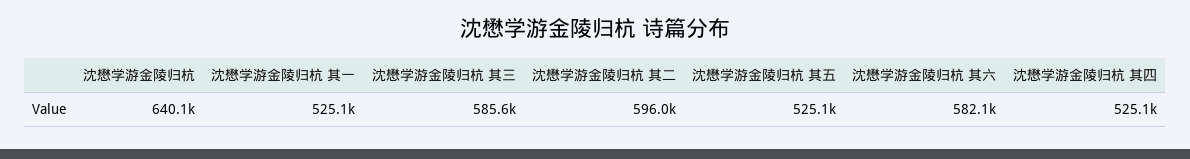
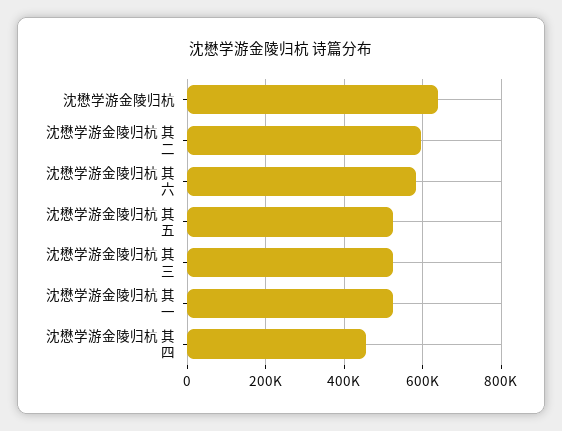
  {
    "沈懋学游金陵归杭": 640100,
    "沈懋学游金陵归杭 其一": 525100,
-   "沈懋学游金陵归杭 其三": 585600,
+   "沈懋学游金陵归杭 其三": 520000,
    "沈懋学游金陵归杭 其二": 596000,
    "沈懋学游金陵归杭 其五": 525100,
    "沈懋学游金陵归杭 其六": 582100,
-   "沈懋学游金陵归杭 其四": 525100
+   "沈懋学游金陵归杭 其四": 460000
  }

